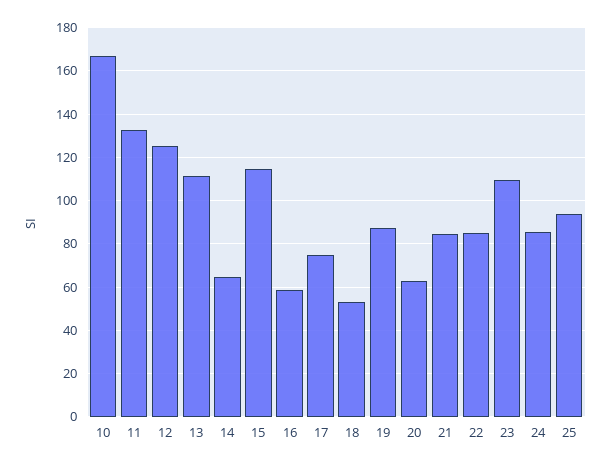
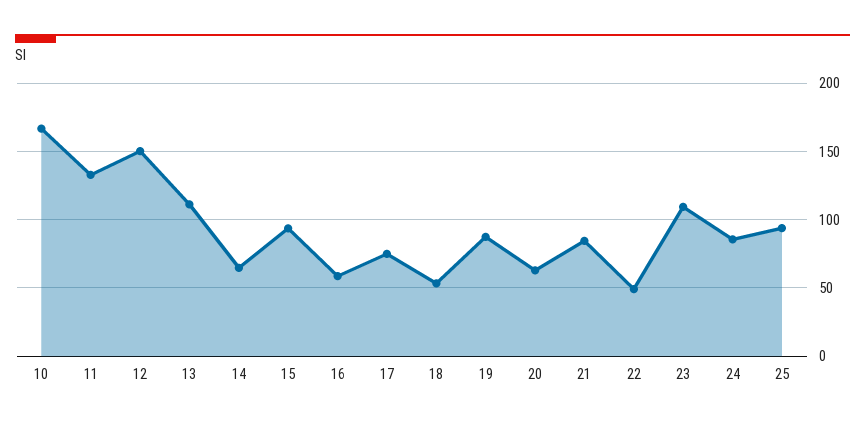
  {
    "10": 165,
    "11": 135,
-   "12": 125,
+   "12": 150,
    "13": 110,
    "14": 65,
-   "15": 115,
+   "15": 95,
    "16": 60,
    "17": 75,
    "18": 55,
    "19": 90,
    "20": 65,
    "21": 85,
-   "22": 85,
+   "22": 50,
    "23": 110,
    "24": 85,
    "25": 95
  }

